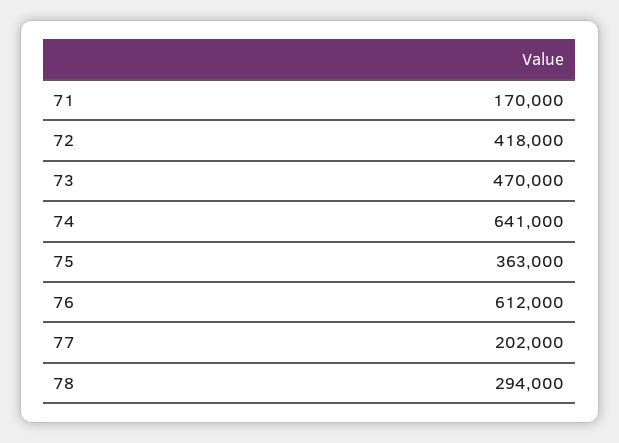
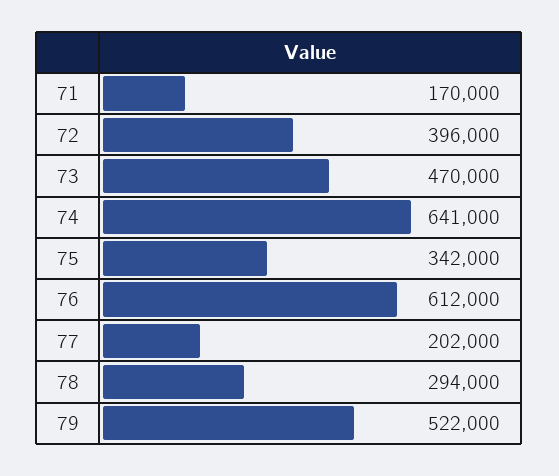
  {
    "71": 170000,
-   "72": 418000,
+   "72": 396000,
    "73": 470000,
    "74": 641000,
-   "75": 363000,
+   "75": 342000,
    "76": 612000,
    "77": 202000,
-   "78": 294000
+   "78": 294000,
+   "79": 522000
  }

